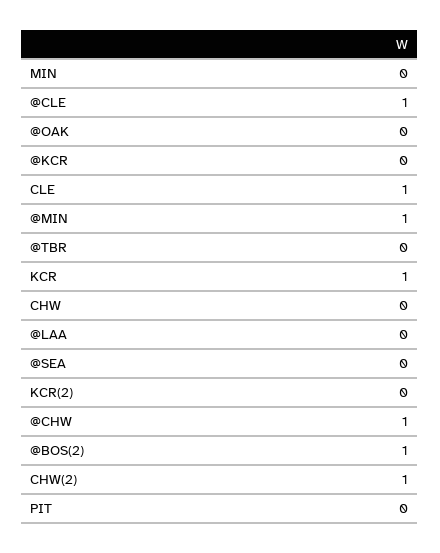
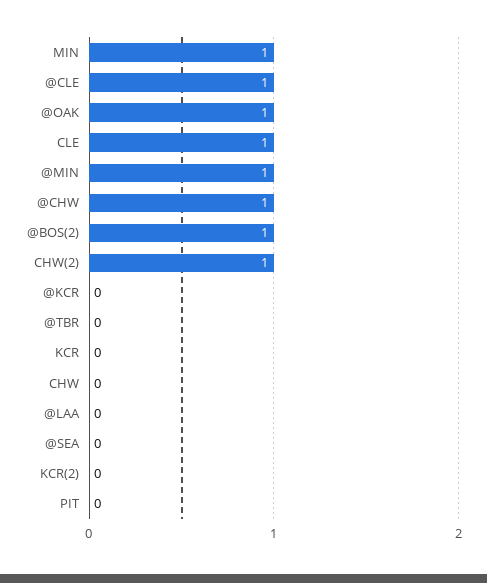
  {
-   "MIN": 0,
+   "MIN": 1,
    "@CLE": 1,
-   "@OAK": 0,
+   "@OAK": 1,
    "@KCR": 0,
    "CLE": 1,
    "@MIN": 1,
    "@TBR": 0,
-   "KCR": 1,
+   "KCR": 0,
    "CHW": 0,
    "@LAA": 0,
    "@SEA": 0,
    "KCR(2)": 0,
    "@CHW": 1,
    "@BOS(2)": 1,
    "CHW(2)": 1,
    "PIT": 0
  }

